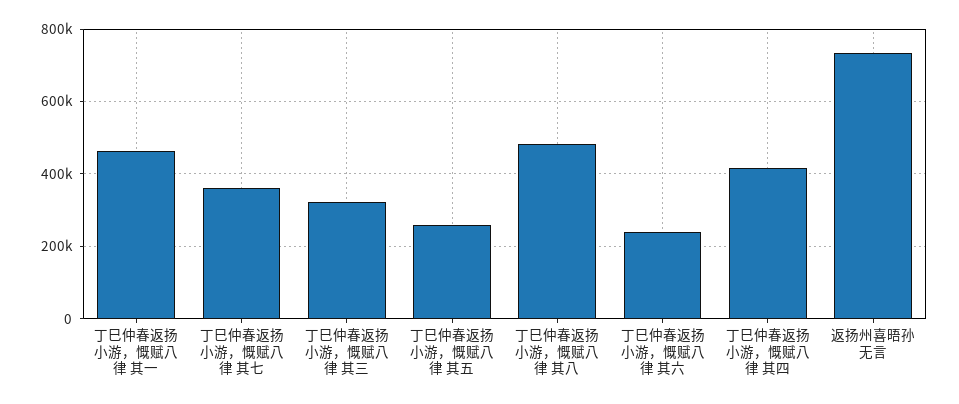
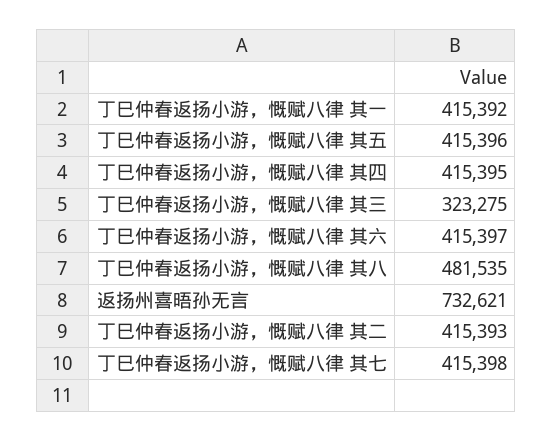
  {
-   "丁巳仲春返扬小游，慨赋八律 其一": 460000,
+   "丁巳仲春返扬小游，慨赋八律 其一": 415392,
-   "丁巳仲春返扬小游，慨赋八律 其七": 360000,
+   "丁巳仲春返扬小游，慨赋八律 其七": 415398,
    "丁巳仲春返扬小游，慨赋八律 其三": 323275,
-   "丁巳仲春返扬小游，慨赋八律 其五": 260000,
+   "丁巳仲春返扬小游，慨赋八律 其五": 415396,
    "丁巳仲春返扬小游，慨赋八律 其八": 481535,
-   "丁巳仲春返扬小游，慨赋八律 其六": 240000,
+   "丁巳仲春返扬小游，慨赋八律 其六": 415397,
    "丁巳仲春返扬小游，慨赋八律 其四": 415395,
-   "返扬州喜晤孙无言": 732621
+   "返扬州喜晤孙无言": 732621,
+   "丁巳仲春返扬小游，慨赋八律 其二": 415393
  }

